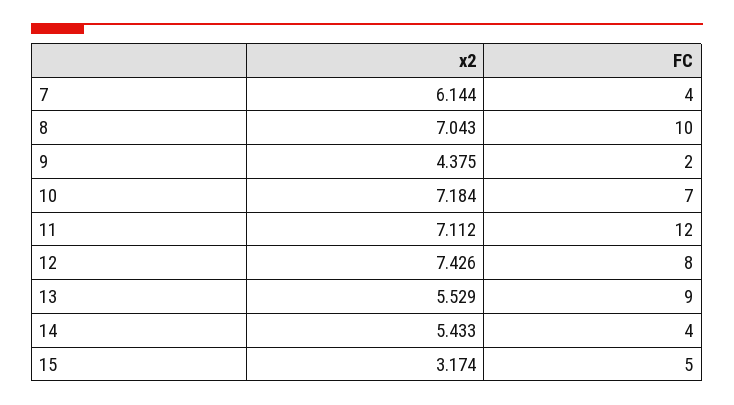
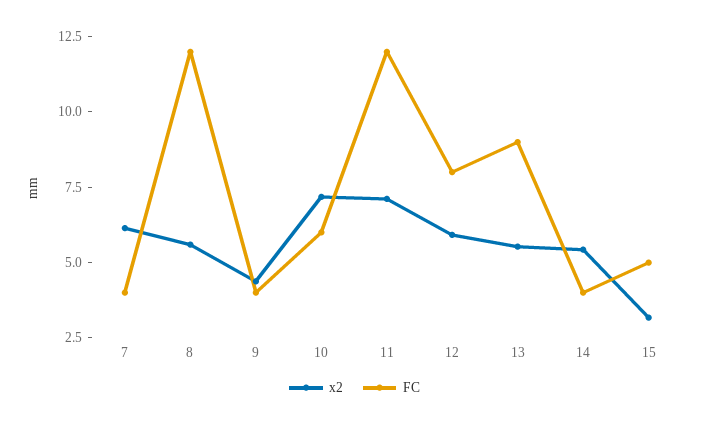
  {
    "x2": {
      "7": 6.144,
-     "8": 7.043,
+     "8": 5.5,
      "9": 4.375,
      "10": 7.184,
      "11": 7.112,
-     "12": 7.426,
+     "12": 6,
      "13": 5.529,
      "14": 5.433,
      "15": 3.174
    },
    "FC": {
      "7": 4,
-     "8": 10,
+     "8": 12,
-     "9": 2,
+     "9": 4,
-     "10": 7,
+     "10": 6,
      "11": 12,
      "12": 8,
      "13": 9,
      "14": 4,
      "15": 5
    }
  }

